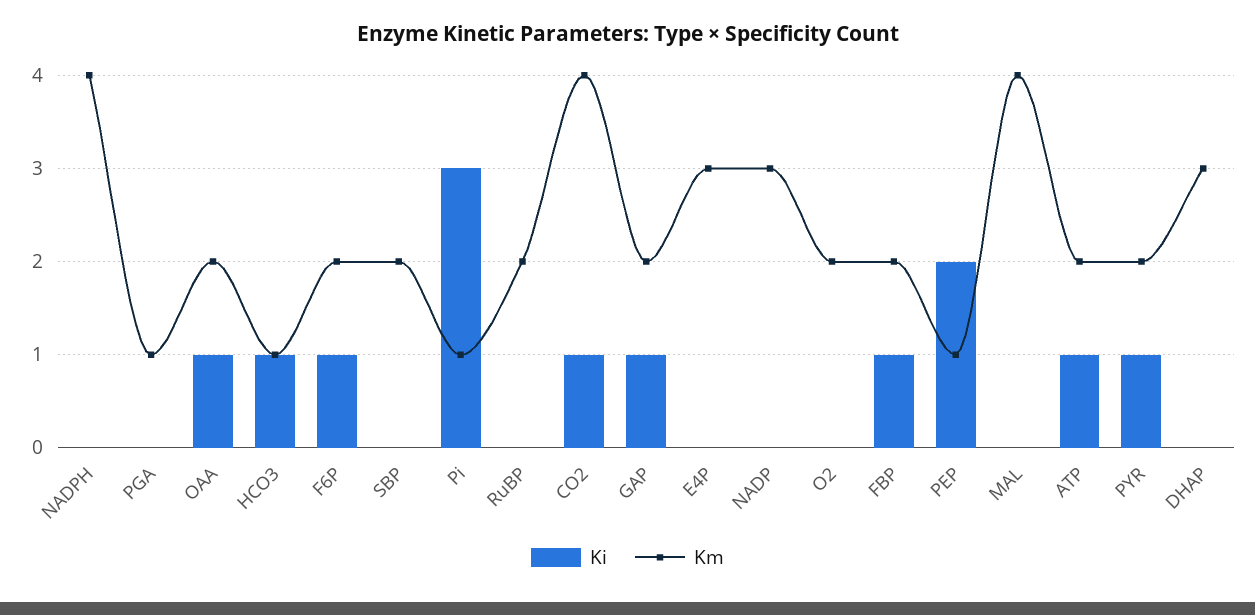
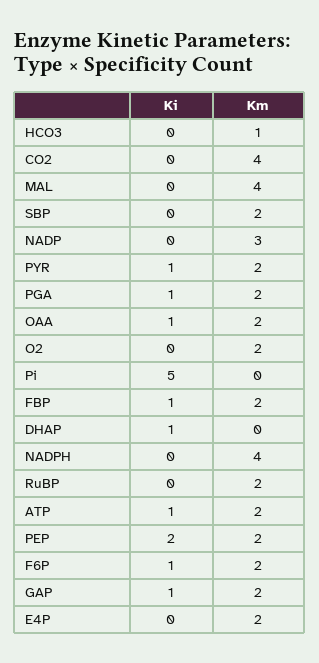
  {
    "Ki": {
      "NADPH": 0,
-     "PGA": 0,
+     "PGA": 1,
      "OAA": 1,
-     "HCO3": 1,
+     "HCO3": 0,
      "F6P": 1,
      "SBP": 0,
-     "Pi": 3,
+     "Pi": 5,
      "RuBP": 0,
-     "CO2": 1,
+     "CO2": 0,
      "GAP": 1,
      "E4P": 0,
      "NADP": 0,
      "O2": 0,
      "FBP": 1,
      "PEP": 2,
      "MAL": 0,
      "ATP": 1,
      "PYR": 1,
-     "DHAP": 0
+     "DHAP": 1
    },
    "Km": {
      "NADPH": 4,
-     "PGA": 1,
+     "PGA": 2,
      "OAA": 2,
      "HCO3": 1,
      "F6P": 2,
      "SBP": 2,
-     "Pi": 1,
+     "Pi": 0,
      "RuBP": 2,
      "CO2": 4,
      "GAP": 2,
-     "E4P": 3,
+     "E4P": 2,
      "NADP": 3,
      "O2": 2,
      "FBP": 2,
-     "PEP": 1,
+     "PEP": 2,
      "MAL": 4,
      "ATP": 2,
      "PYR": 2,
-     "DHAP": 3
+     "DHAP": 0
    }
  }

